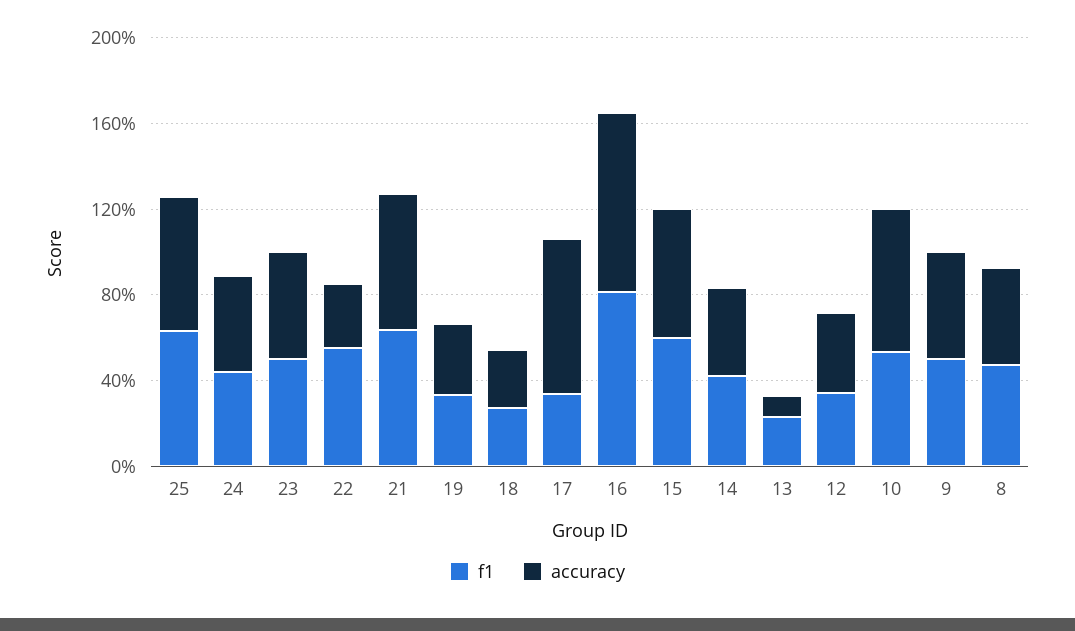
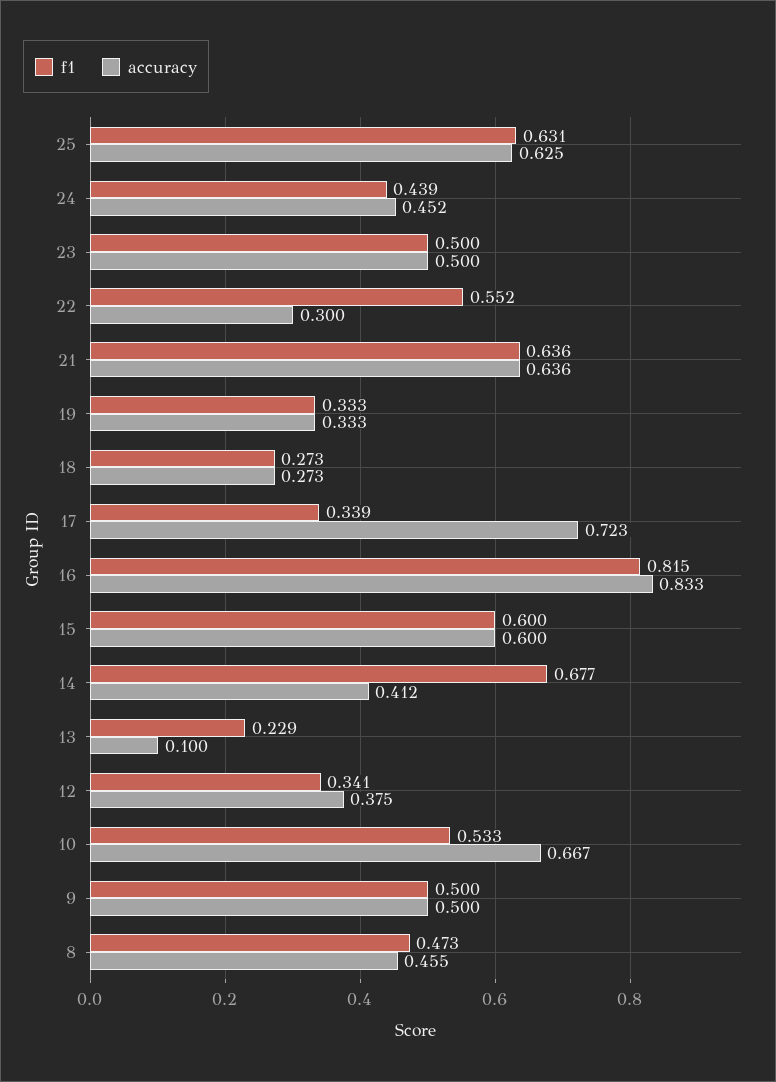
  {
    "f1": {
      "25": 0.631,
      "24": 0.439,
      "23": 0.5,
      "22": 0.552,
      "21": 0.636,
      "19": 0.333,
      "18": 0.273,
      "17": 0.339,
      "16": 0.815,
      "15": 0.6,
-     "14": 0.4,
+     "14": 0.677,
      "13": 0.229,
      "12": 0.341,
      "10": 0.533,
      "9": 0.5,
      "8": 0.473
    },
    "accuracy": {
      "25": 0.625,
      "24": 0.452,
      "23": 0.5,
      "22": 0.3,
      "21": 0.636,
      "19": 0.333,
      "18": 0.273,
      "17": 0.723,
      "16": 0.833,
      "15": 0.6,
      "14": 0.412,
      "13": 0.1,
      "12": 0.375,
      "10": 0.667,
      "9": 0.5,
      "8": 0.455
    }
  }

